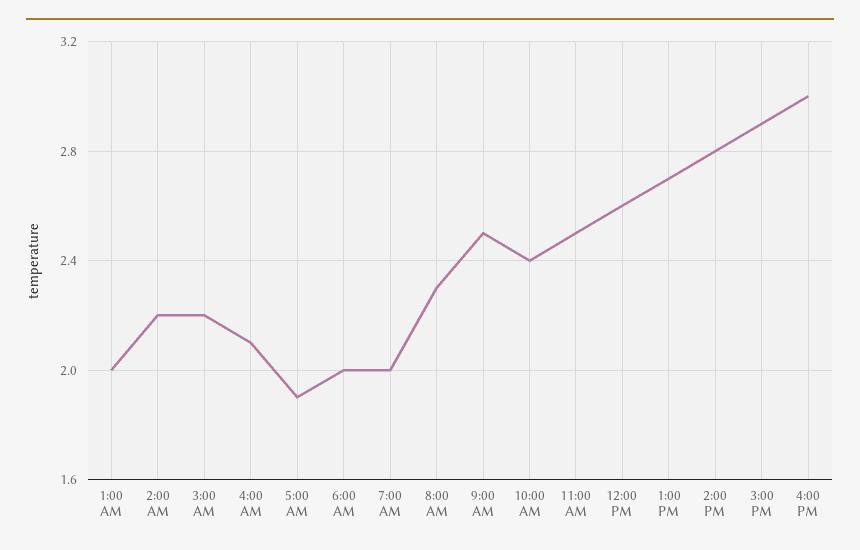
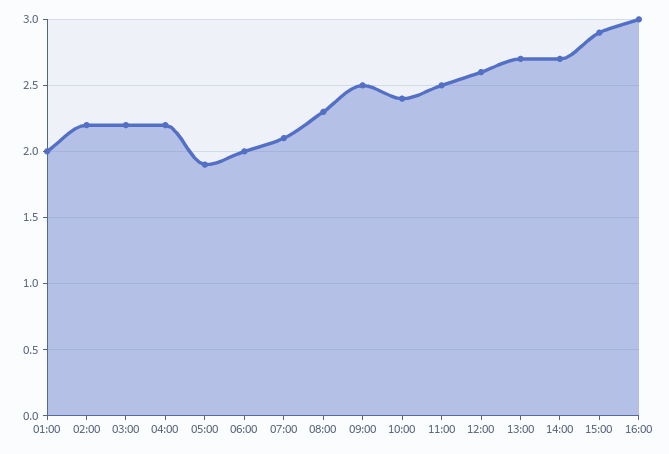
  {
    "1:00 AM": 2,
    "2:00 AM": 2.2,
    "3:00 AM": 2.2,
-   "4:00 AM": 2.1,
+   "4:00 AM": 2.2,
    "5:00 AM": 1.9,
    "6:00 AM": 2,
-   "7:00 AM": 2,
+   "7:00 AM": 2.1,
    "8:00 AM": 2.3,
    "9:00 AM": 2.5,
    "10:00 AM": 2.4,
    "11:00 AM": 2.5,
    "12:00 PM": 2.6,
    "1:00 PM": 2.7,
-   "2:00 PM": 2.8,
+   "2:00 PM": 2.7,
    "3:00 PM": 2.9,
    "4:00 PM": 3
  }

